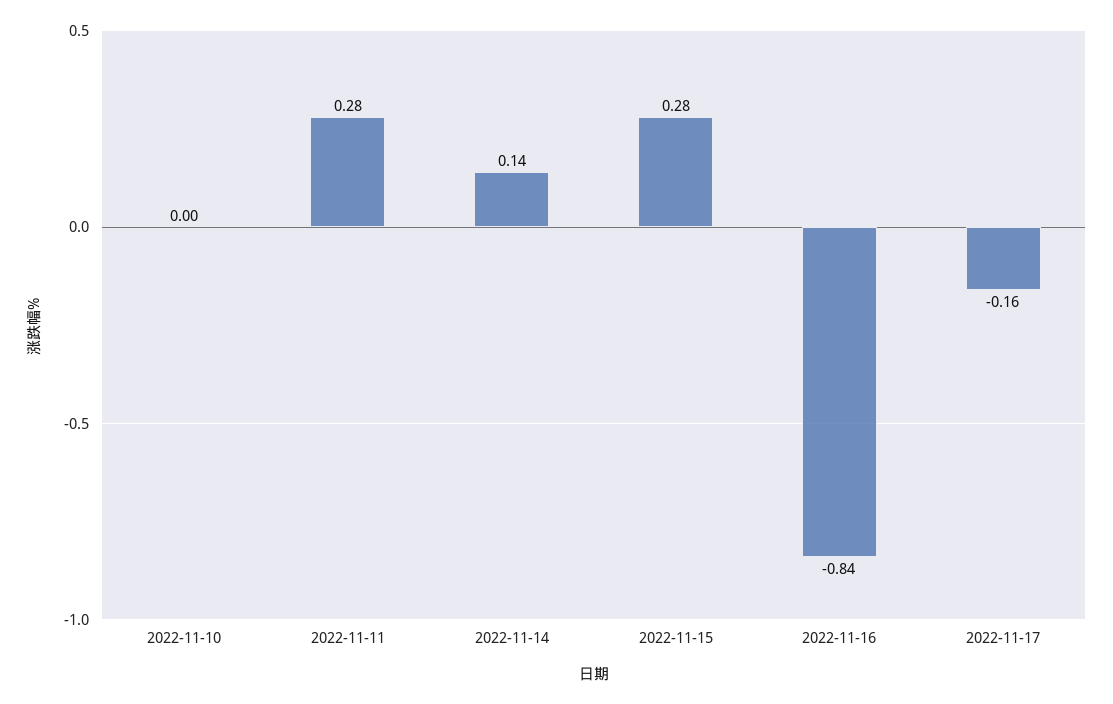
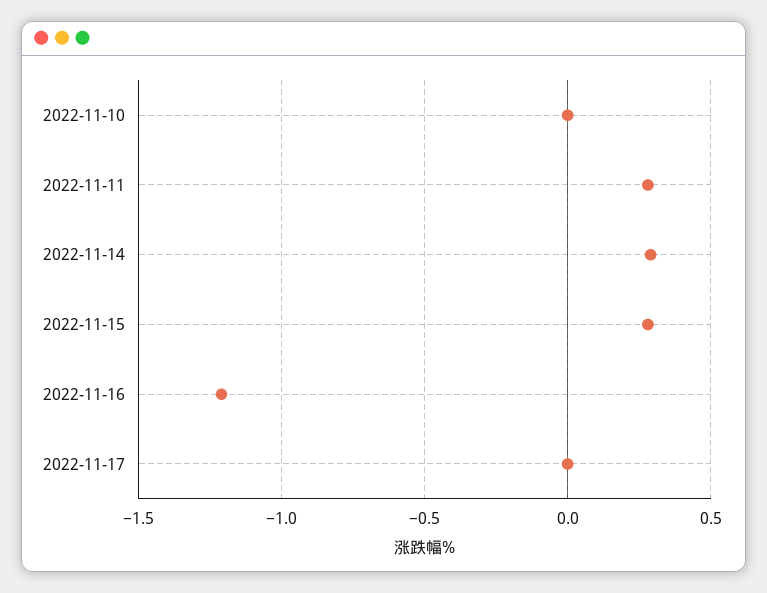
  {
    "2022-11-10": 0,
    "2022-11-11": 0.28,
-   "2022-11-14": 0.14,
+   "2022-11-14": 0.3,
    "2022-11-15": 0.28,
-   "2022-11-16": -0.84,
+   "2022-11-16": -1.2,
-   "2022-11-17": -0.16
+   "2022-11-17": 0
  }

